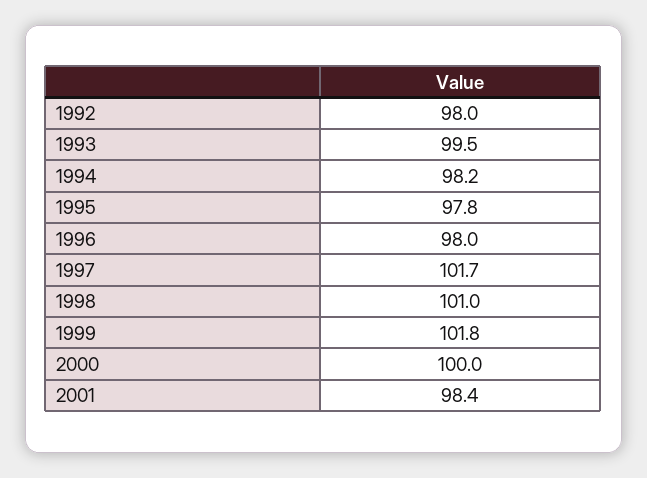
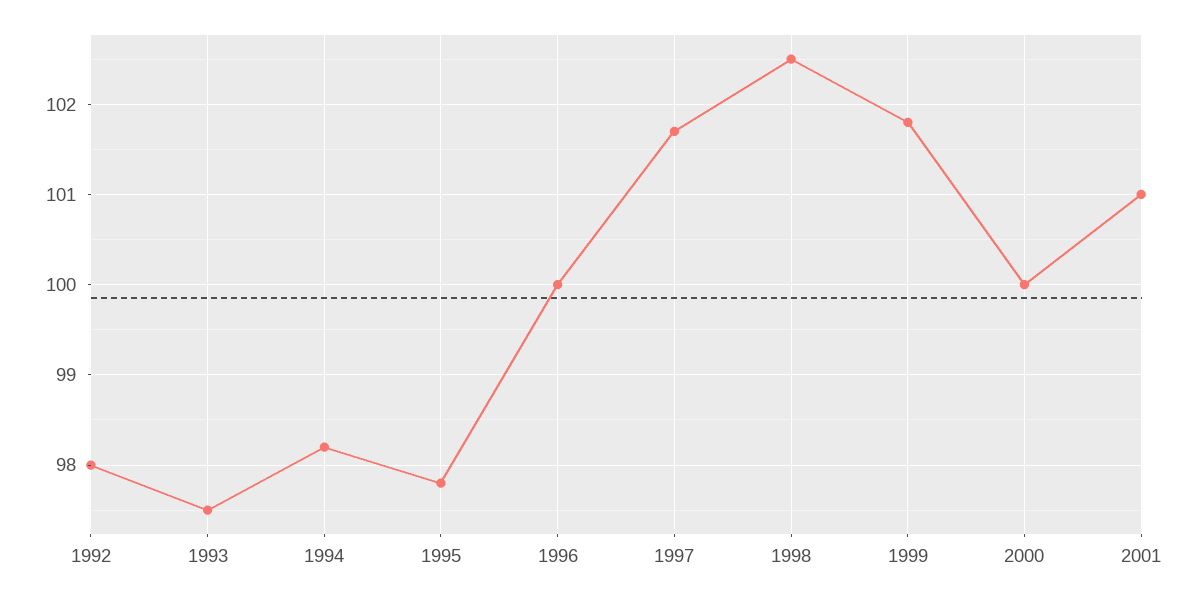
  {
    "1992": 98,
-   "1993": 99.5,
+   "1993": 97.5,
    "1994": 98.2,
    "1995": 97.8,
-   "1996": 98,
+   "1996": 100,
    "1997": 101.7,
-   "1998": 101,
+   "1998": 102.5,
    "1999": 101.8,
    "2000": 100,
-   "2001": 98.4
+   "2001": 101
  }

